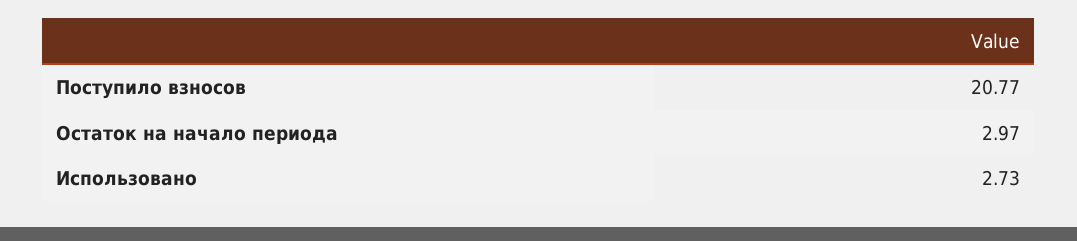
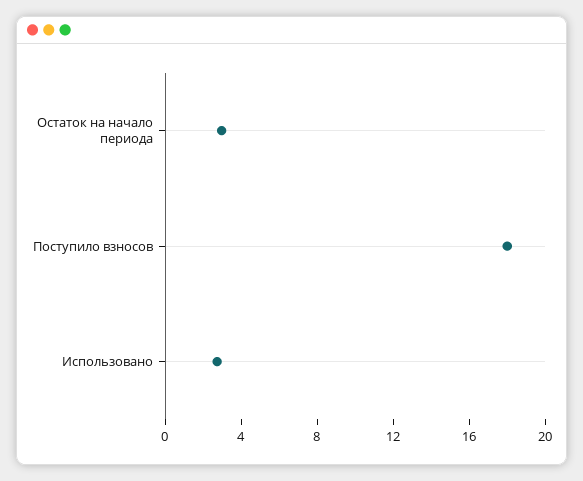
  {
-   "Поступило взносов": 20.77,
+   "Поступило взносов": 18,
    "Остаток на начало периода": 2.97,
    "Использовано": 2.73
  }

